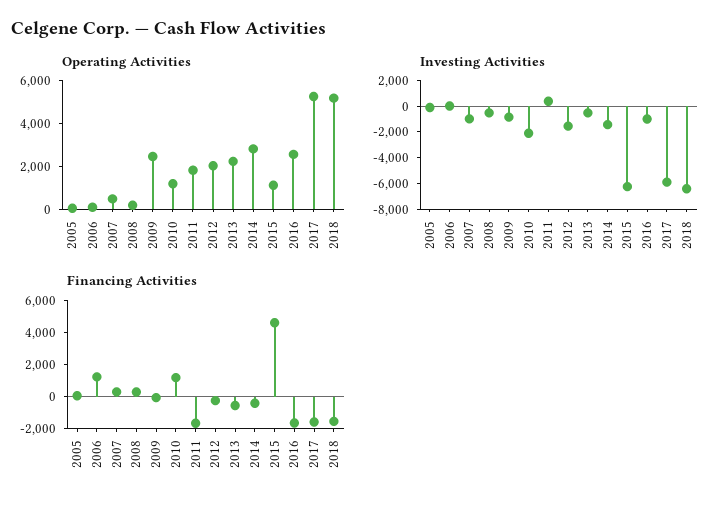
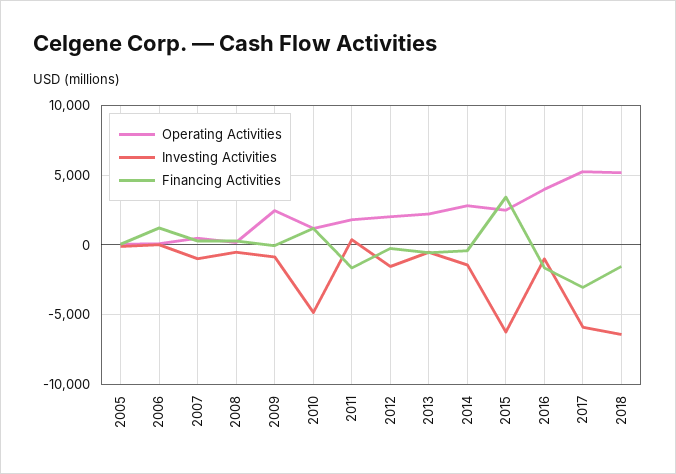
  {
    "Operating Activities": {
      "2005": 0,
      "2006": 0,
      "2007": 500,
      "2008": 0,
      "2009": 2500,
      "2010": 1000,
      "2011": 2000,
      "2012": 2000,
      "2013": 2000,
      "2014": 3000,
-     "2015": 1000,
+     "2015": 2500,
-     "2016": 2500,
+     "2016": 4000,
      "2017": 5000,
      "2018": 5000
    },
    "Investing Activities": {
      "2005": 0,
      "2006": 0,
      "2007": -1000,
      "2008": -500,
      "2009": -1000,
-     "2010": -2000,
+     "2010": -5000,
      "2011": 500,
      "2012": -1500,
      "2013": -500,
      "2014": -1500,
      "2015": -6500,
      "2016": -1000,
      "2017": -6000,
      "2018": -6500
    },
    "Financing Activities": {
      "2005": 0,
      "2006": 1000,
      "2007": 500,
      "2008": 500,
      "2009": 0,
      "2010": 1000,
      "2011": -1500,
      "2012": 0,
      "2013": -500,
      "2014": -500,
-     "2015": 4500,
+     "2015": 3500,
      "2016": -1500,
-     "2017": -1500,
+     "2017": -3000,
      "2018": -1500
    }
  }

